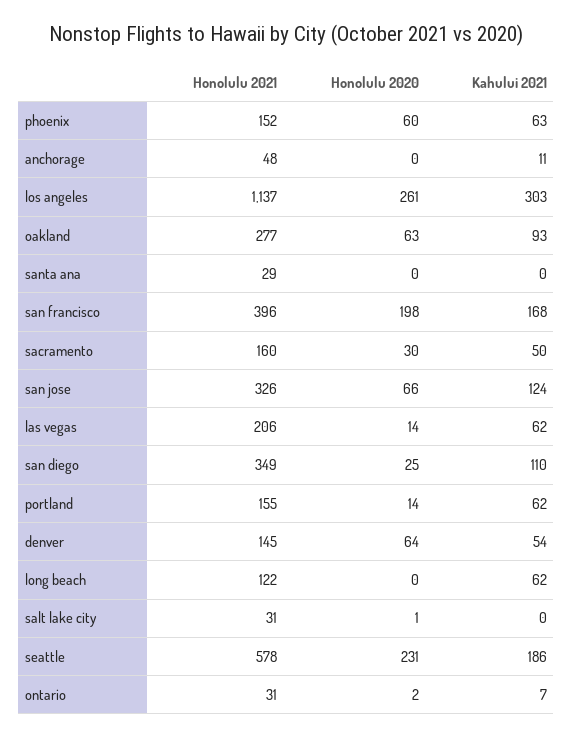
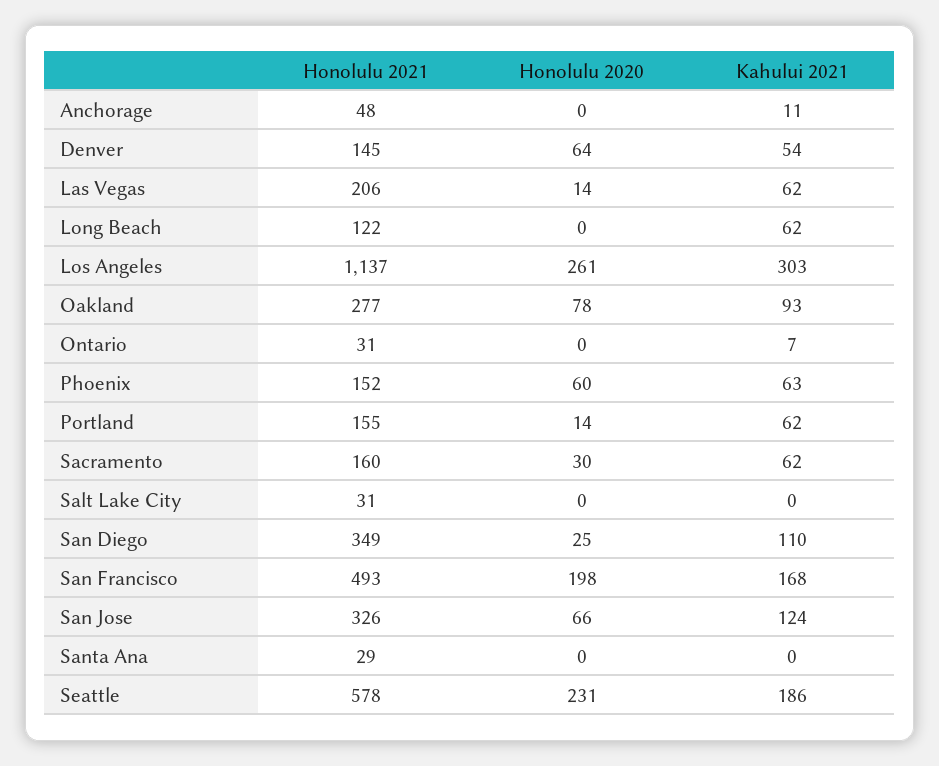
  {
    "Honolulu 2021": {
      "phoenix": 152,
      "anchorage": 48,
      "los angeles": 1137,
      "oakland": 277,
      "santa ana": 29,
-     "san francisco": 396,
+     "san francisco": 493,
      "sacramento": 160,
      "san jose": 326,
      "las vegas": 206,
      "san diego": 349,
      "portland": 155,
      "denver": 145,
      "long beach": 122,
      "salt lake city": 31,
      "seattle": 578,
      "ontario": 31
    },
    "Honolulu 2020": {
      "phoenix": 60,
      "anchorage": 0,
      "los angeles": 261,
-     "oakland": 63,
+     "oakland": 78,
      "santa ana": 0,
      "san francisco": 198,
      "sacramento": 30,
      "san jose": 66,
      "las vegas": 14,
      "san diego": 25,
      "portland": 14,
      "denver": 64,
      "long beach": 0,
-     "salt lake city": 1,
+     "salt lake city": 0,
      "seattle": 231,
-     "ontario": 2
+     "ontario": 0
    },
    "Kahului 2021": {
      "phoenix": 63,
      "anchorage": 11,
      "los angeles": 303,
      "oakland": 93,
      "santa ana": 0,
      "san francisco": 168,
-     "sacramento": 50,
+     "sacramento": 62,
      "san jose": 124,
      "las vegas": 62,
      "san diego": 110,
      "portland": 62,
      "denver": 54,
      "long beach": 62,
      "salt lake city": 0,
      "seattle": 186,
      "ontario": 7
    }
  }

